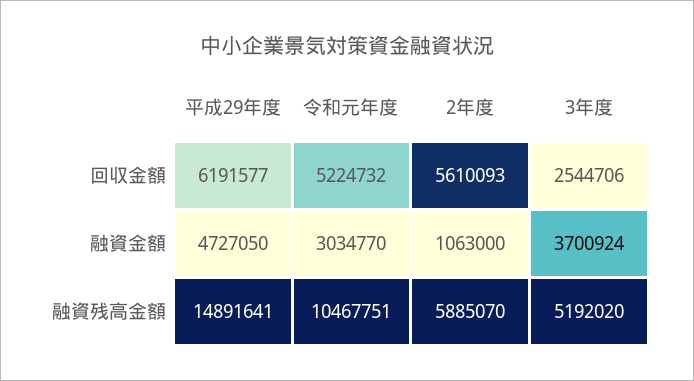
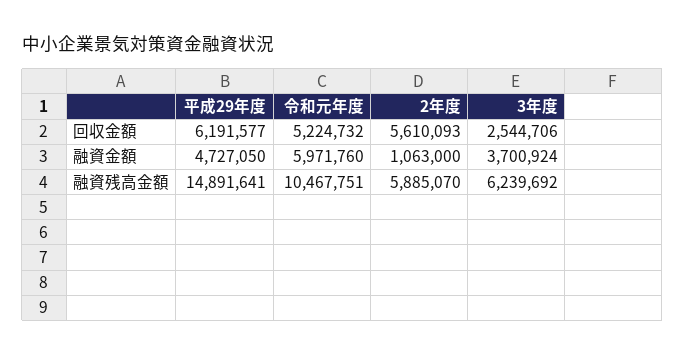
  {
    "平成29年度": {
      "回収金額": 6191577,
      "融資金額": 4727050,
      "融資残高金額": 14891641
    },
    "令和元年度": {
      "回収金額": 5224732,
-     "融資金額": 3034770,
+     "融資金額": 5971760,
      "融資残高金額": 10467751
    },
    "2年度": {
      "回収金額": 5610093,
      "融資金額": 1063000,
      "融資残高金額": 5885070
    },
    "3年度": {
      "回収金額": 2544706,
      "融資金額": 3700924,
-     "融資残高金額": 5192020
+     "融資残高金額": 6239692
    }
  }

